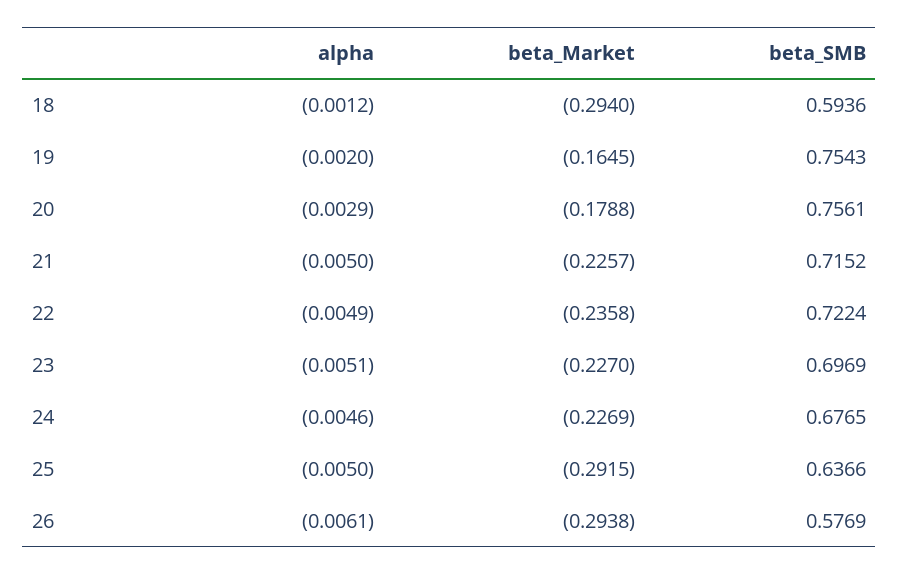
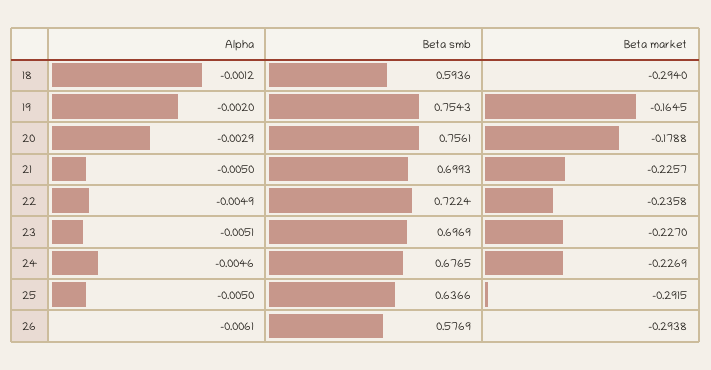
  {
    "alpha": {
      "18": -0.0012,
      "19": -0.002,
      "20": -0.0029,
      "21": -0.005,
      "22": -0.0049,
      "23": -0.0051,
      "24": -0.0046,
      "25": -0.005,
      "26": -0.0061
    },
    "beta_Market": {
      "18": -0.294,
      "19": -0.1645,
      "20": -0.1788,
      "21": -0.2257,
      "22": -0.2358,
      "23": -0.227,
      "24": -0.2269,
      "25": -0.2915,
      "26": -0.2938
    },
    "beta_SMB": {
      "18": 0.5936,
      "19": 0.7543,
      "20": 0.7561,
-     "21": 0.7152,
+     "21": 0.6993,
      "22": 0.7224,
      "23": 0.6969,
      "24": 0.6765,
      "25": 0.6366,
      "26": 0.5769
    }
  }

